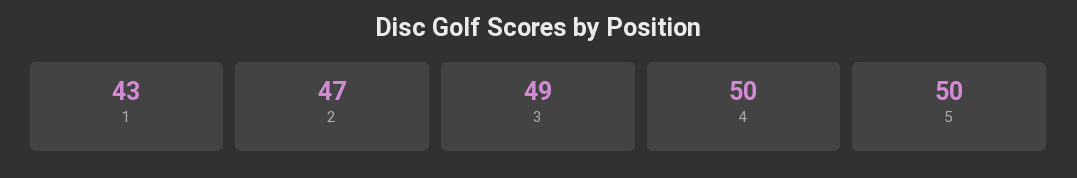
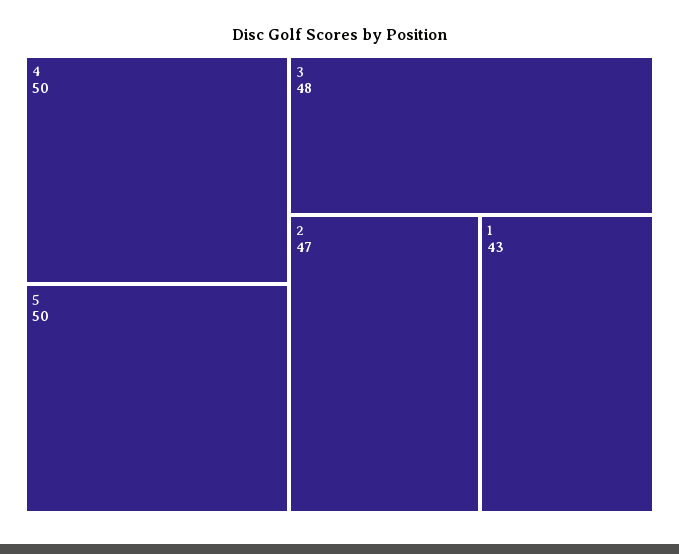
  {
    "1": 43,
    "2": 47,
-   "3": 49,
+   "3": 48,
    "4": 50,
    "5": 50
  }

